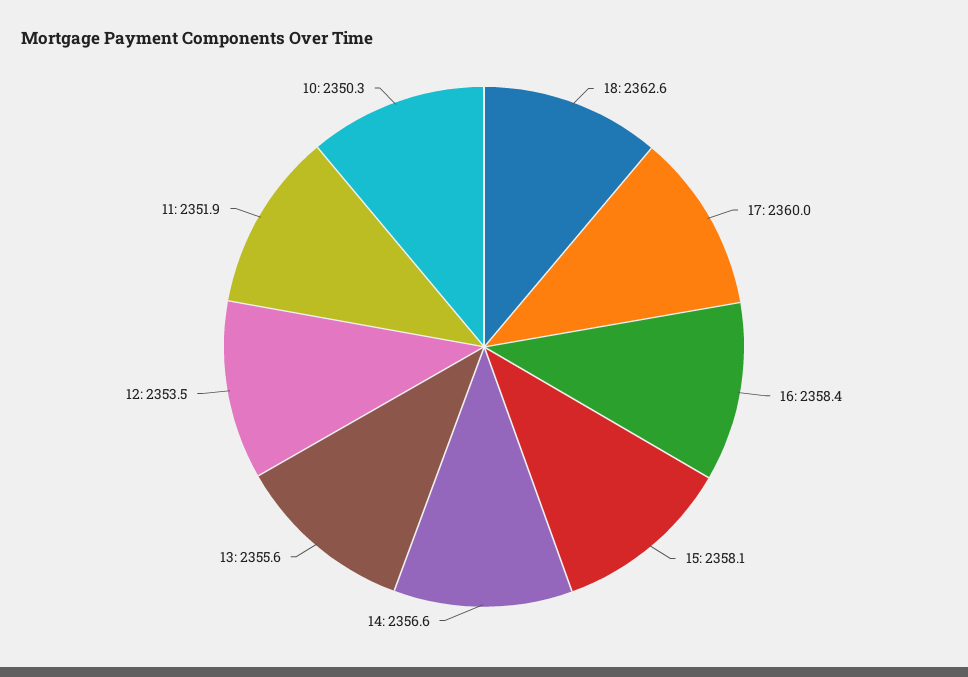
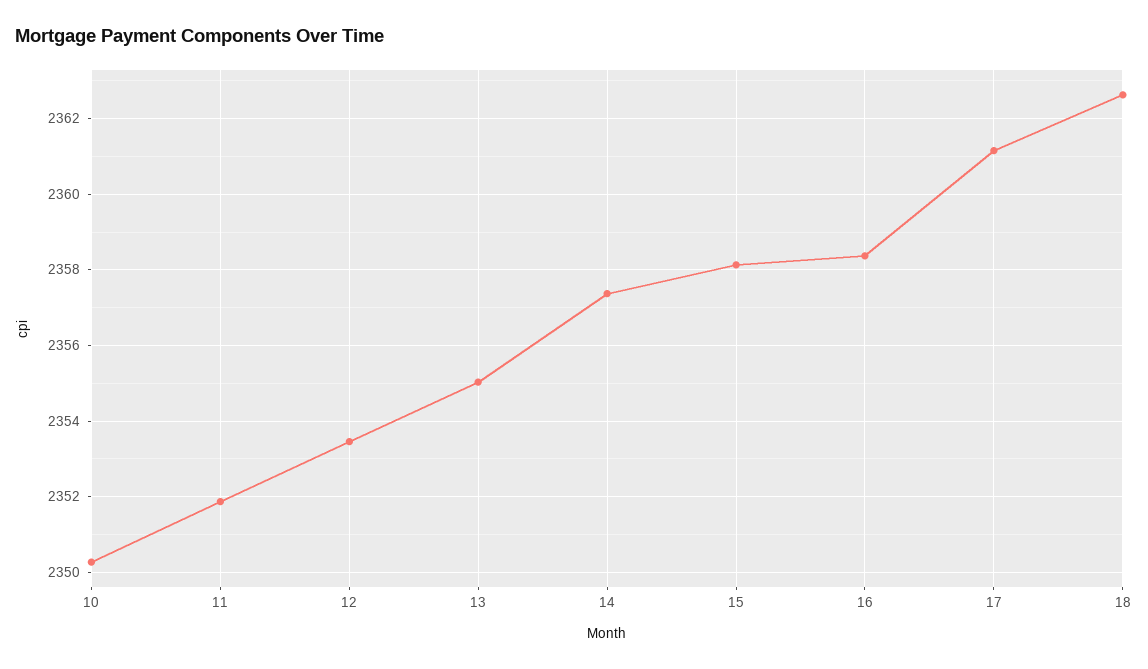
  {
    "18": 2362.6,
-   "17": 2360,
+   "17": 2361.2,
    "16": 2358.4,
    "15": 2358.1,
-   "14": 2356.6,
+   "14": 2357.4,
-   "13": 2355.6,
+   "13": 2355,
    "12": 2353.5,
    "11": 2351.9,
    "10": 2350.3
  }

